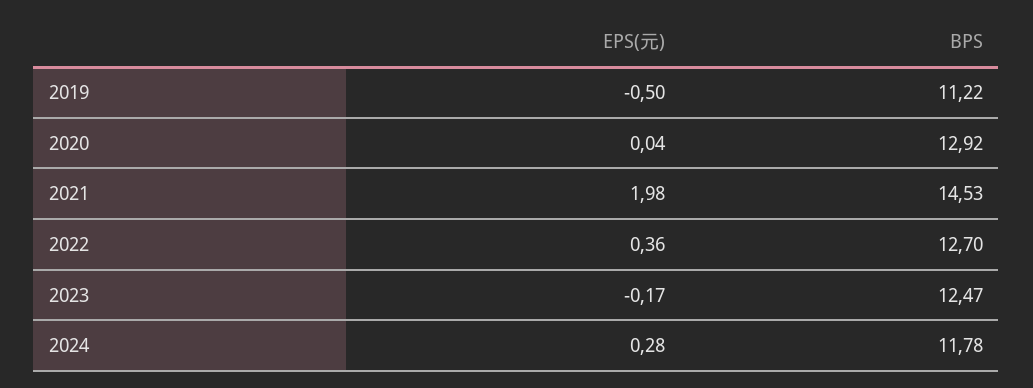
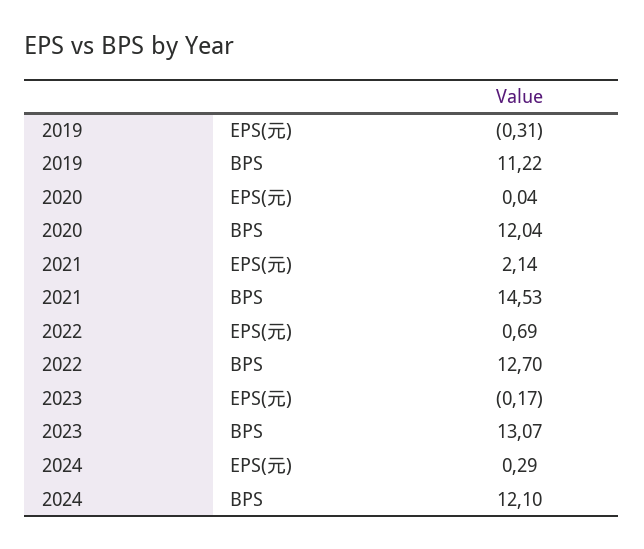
  {
    "EPS(元)": {
-     "2019": -0.5,
+     "2019": -0.31,
      "2020": 0.04,
-     "2021": 1.98,
+     "2021": 2.14,
-     "2022": 0.36,
+     "2022": 0.69,
      "2023": -0.17,
-     "2024": 0.28
+     "2024": 0.29
    },
    "BPS": {
      "2019": 11.22,
-     "2020": 12.92,
+     "2020": 12.04,
      "2021": 14.53,
      "2022": 12.7,
-     "2023": 12.47,
+     "2023": 13.07,
-     "2024": 11.78
+     "2024": 12.1
    }
  }

